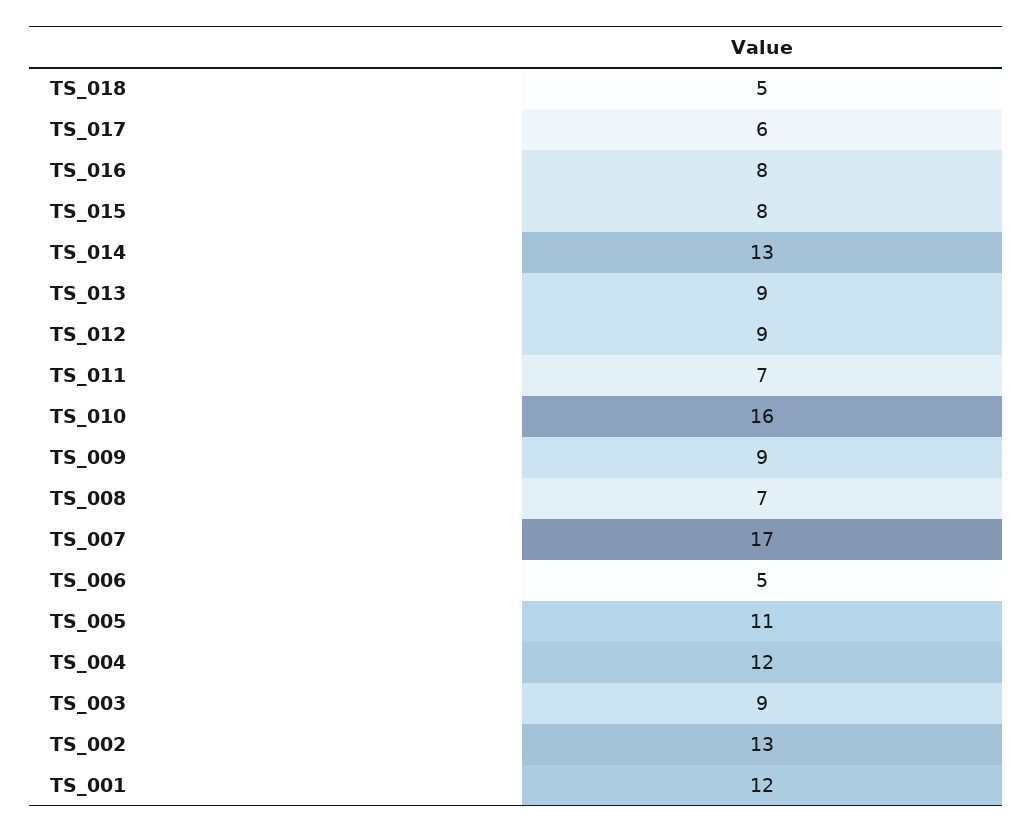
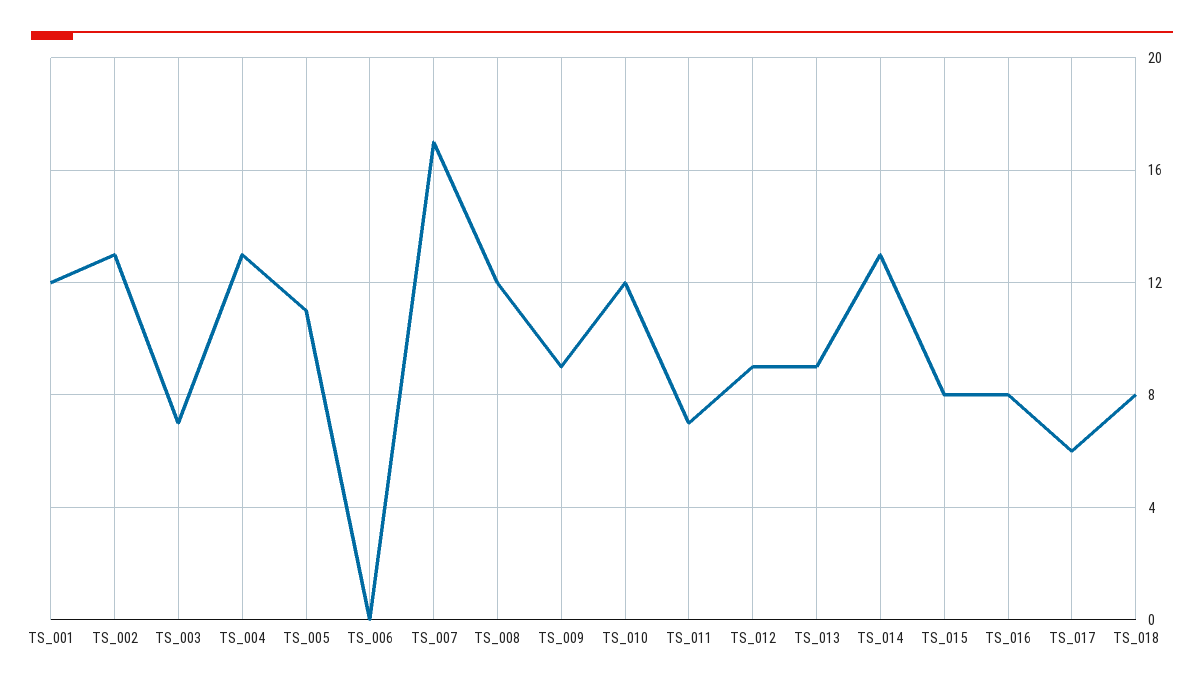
  {
-   "TS_018": 5,
+   "TS_018": 8,
    "TS_017": 6,
    "TS_016": 8,
    "TS_015": 8,
    "TS_014": 13,
    "TS_013": 9,
    "TS_012": 9,
    "TS_011": 7,
-   "TS_010": 16,
+   "TS_010": 12,
    "TS_009": 9,
-   "TS_008": 7,
+   "TS_008": 12,
    "TS_007": 17,
-   "TS_006": 5,
+   "TS_006": 0,
    "TS_005": 11,
-   "TS_004": 12,
+   "TS_004": 13,
-   "TS_003": 9,
+   "TS_003": 7,
    "TS_002": 13,
    "TS_001": 12
  }

